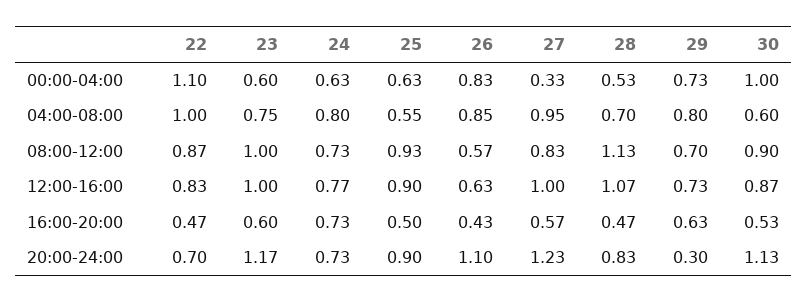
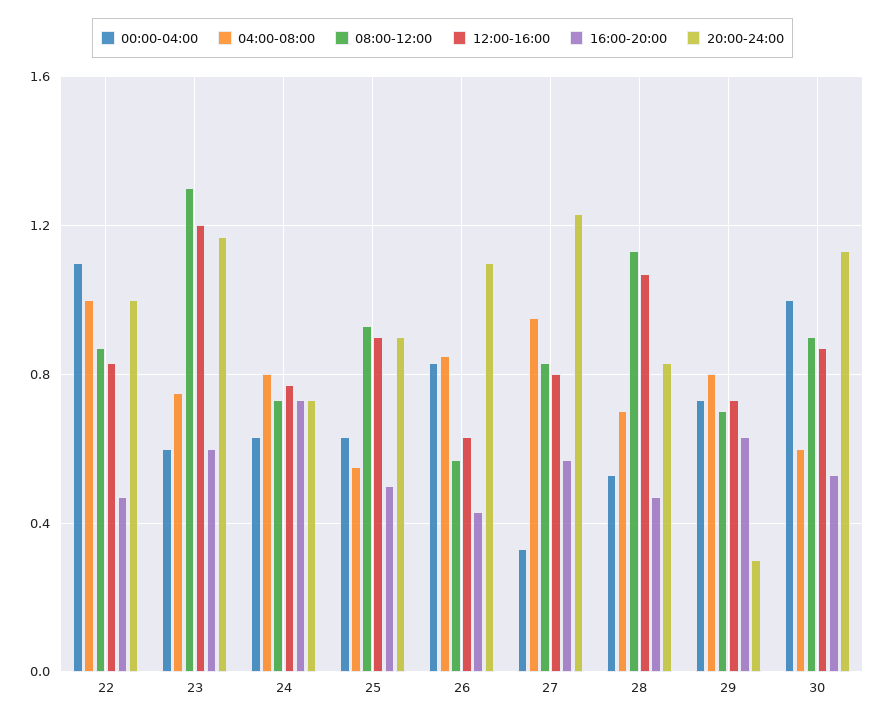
  {
    "00:00-04:00": {
      "22": 1.1,
      "23": 0.6,
      "24": 0.63,
      "25": 0.63,
      "26": 0.83,
      "27": 0.33,
      "28": 0.53,
      "29": 0.73,
      "30": 1
    },
    "04:00-08:00": {
      "22": 1,
      "23": 0.75,
      "24": 0.8,
      "25": 0.55,
      "26": 0.85,
      "27": 0.95,
      "28": 0.7,
      "29": 0.8,
      "30": 0.6
    },
    "08:00-12:00": {
      "22": 0.87,
-     "23": 1,
+     "23": 1.3,
      "24": 0.73,
      "25": 0.93,
      "26": 0.57,
      "27": 0.83,
      "28": 1.13,
      "29": 0.7,
      "30": 0.9
    },
    "12:00-16:00": {
      "22": 0.83,
-     "23": 1,
+     "23": 1.2,
      "24": 0.77,
      "25": 0.9,
      "26": 0.63,
-     "27": 1,
+     "27": 0.8,
      "28": 1.07,
      "29": 0.73,
      "30": 0.87
    },
    "16:00-20:00": {
      "22": 0.47,
      "23": 0.6,
      "24": 0.73,
      "25": 0.5,
      "26": 0.43,
      "27": 0.57,
      "28": 0.47,
      "29": 0.63,
      "30": 0.53
    },
    "20:00-24:00": {
-     "22": 0.7,
+     "22": 1,
      "23": 1.17,
      "24": 0.73,
      "25": 0.9,
      "26": 1.1,
      "27": 1.23,
      "28": 0.83,
      "29": 0.3,
      "30": 1.13
    }
  }

